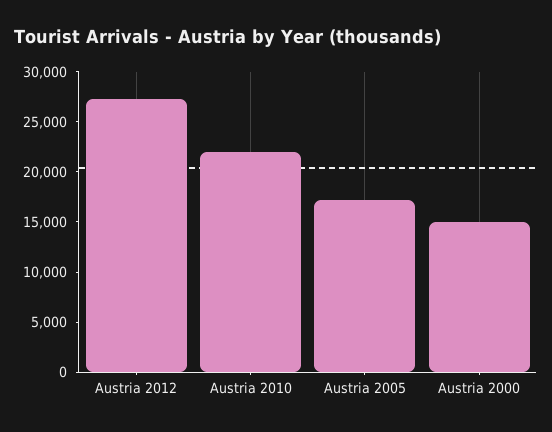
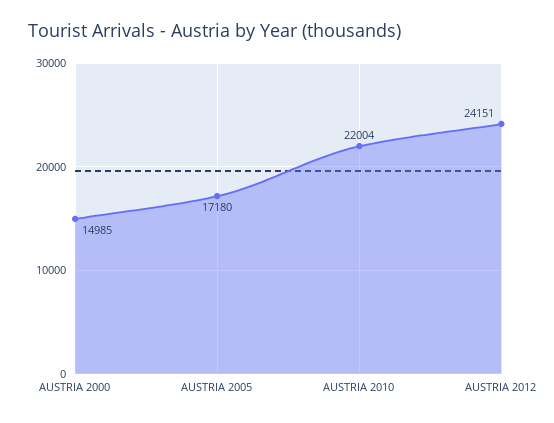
  {
-   "Austria 2012": 27000,
+   "Austria 2012": 24151,
    "Austria 2010": 22004,
    "Austria 2005": 17180,
    "Austria 2000": 14985
  }

